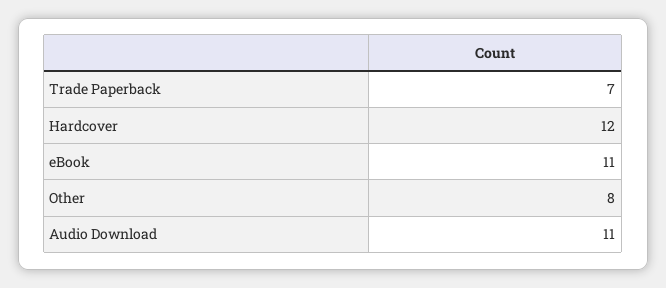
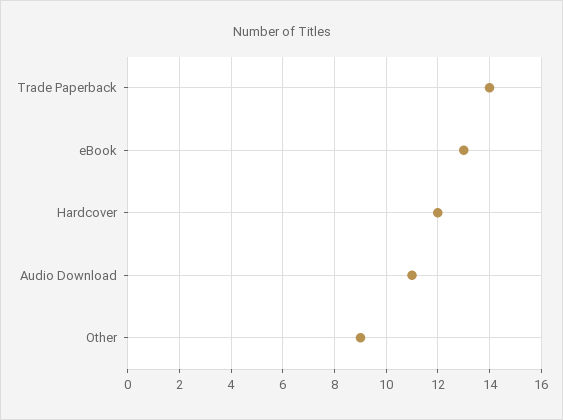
  {
-   "Trade Paperback": 7,
+   "Trade Paperback": 14,
    "Hardcover": 12,
-   "eBook": 11,
+   "eBook": 13,
-   "Other": 8,
+   "Other": 9,
    "Audio Download": 11
  }

